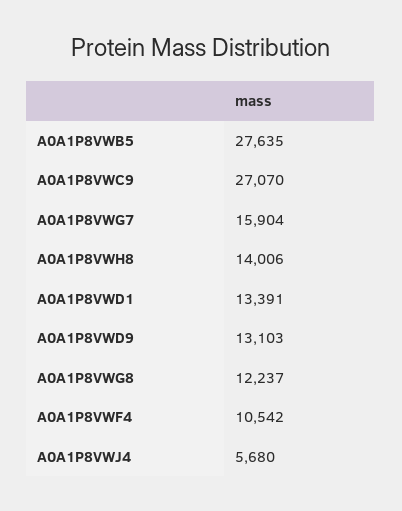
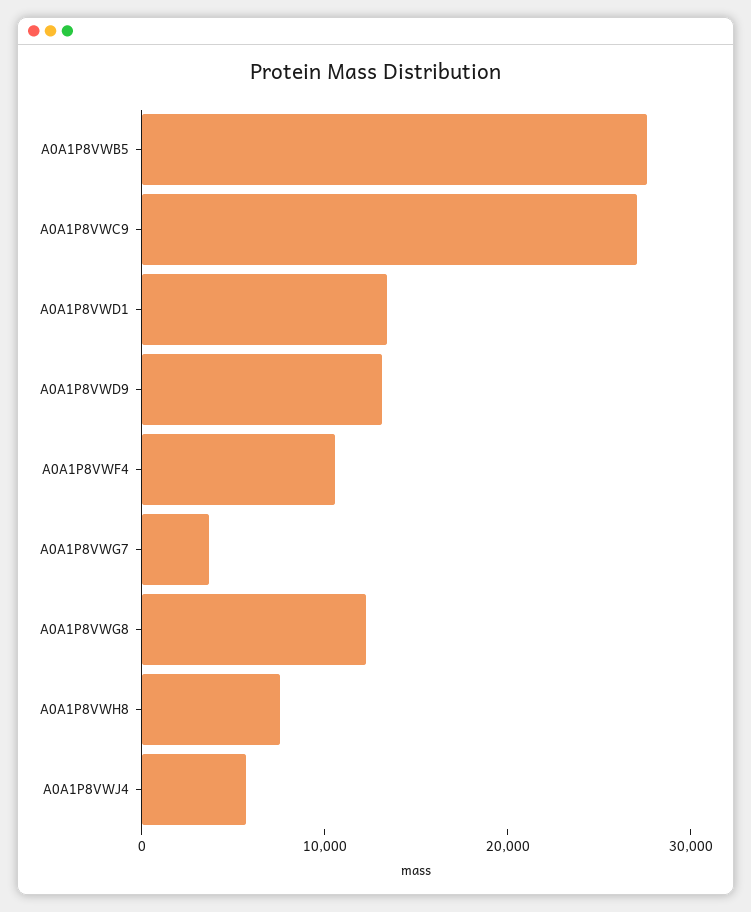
  {
    "A0A1P8VWB5": 27635,
    "A0A1P8VWC9": 27070,
-   "A0A1P8VWG7": 15904,
+   "A0A1P8VWG7": 4000,
-   "A0A1P8VWH8": 14006,
+   "A0A1P8VWH8": 8000,
    "A0A1P8VWD1": 13391,
    "A0A1P8VWD9": 13103,
    "A0A1P8VWG8": 12237,
    "A0A1P8VWF4": 10542,
    "A0A1P8VWJ4": 5680
  }

